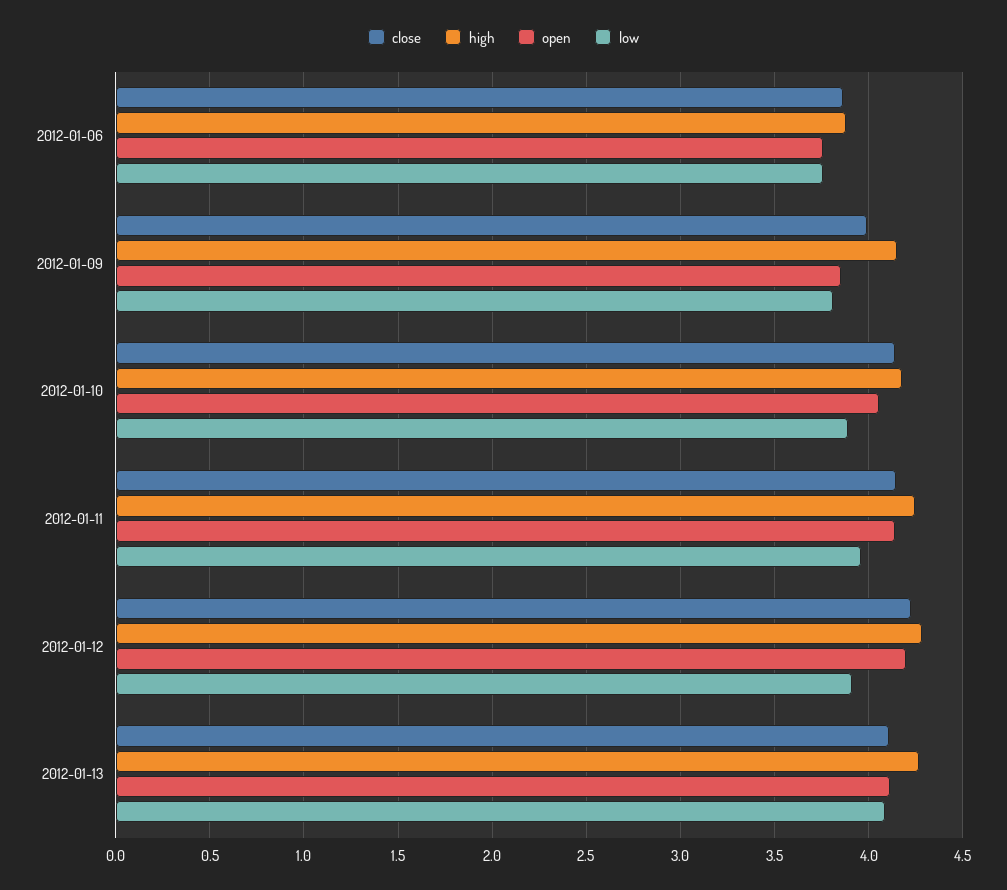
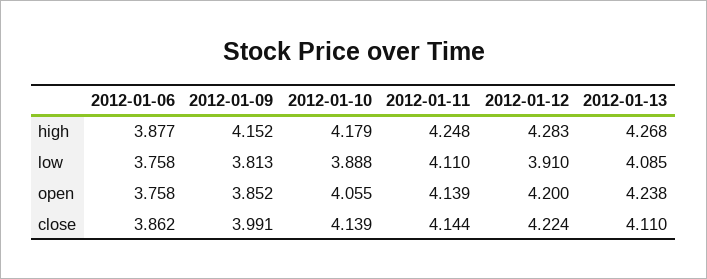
  {
    "close": {
      "2012-01-06": 3.862,
      "2012-01-09": 3.991,
      "2012-01-10": 4.139,
      "2012-01-11": 4.144,
      "2012-01-12": 4.224,
      "2012-01-13": 4.11
    },
    "high": {
      "2012-01-06": 3.877,
      "2012-01-09": 4.152,
      "2012-01-10": 4.179,
      "2012-01-11": 4.248,
      "2012-01-12": 4.283,
      "2012-01-13": 4.268
    },
    "open": {
      "2012-01-06": 3.758,
      "2012-01-09": 3.852,
      "2012-01-10": 4.055,
      "2012-01-11": 4.139,
      "2012-01-12": 4.2,
-     "2012-01-13": 4.1
+     "2012-01-13": 4.238
    },
    "low": {
      "2012-01-06": 3.758,
      "2012-01-09": 3.813,
      "2012-01-10": 3.888,
-     "2012-01-11": 3.95,
+     "2012-01-11": 4.11,
      "2012-01-12": 3.91,
      "2012-01-13": 4.085
    }
  }

